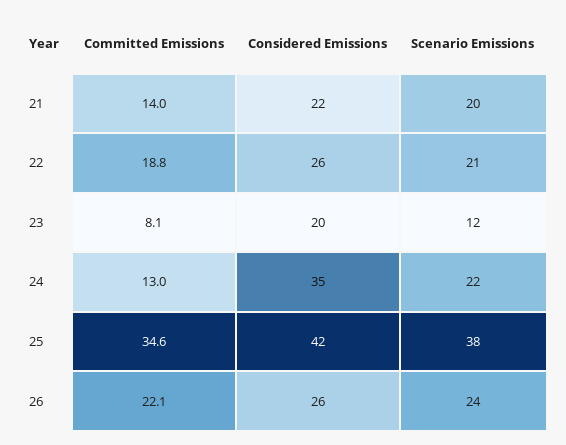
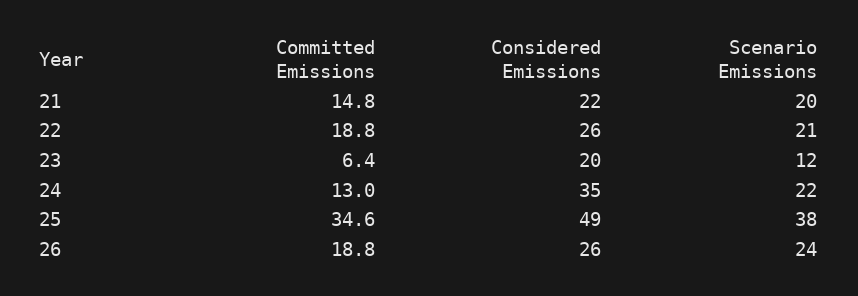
  {
    "Committed Emissions": {
-     "21": 14,
+     "21": 14.8,
      "22": 18.8,
-     "23": 8.1,
+     "23": 6.4,
      "24": 13,
      "25": 34.6,
-     "26": 22.1
+     "26": 18.8
    },
    "Considered Emissions": {
      "21": 22,
      "22": 26,
      "23": 20,
      "24": 35,
-     "25": 42,
+     "25": 49,
      "26": 26
    },
    "Scenario Emissions": {
      "21": 20,
      "22": 21,
      "23": 12,
      "24": 22,
      "25": 38,
      "26": 24
    }
  }

